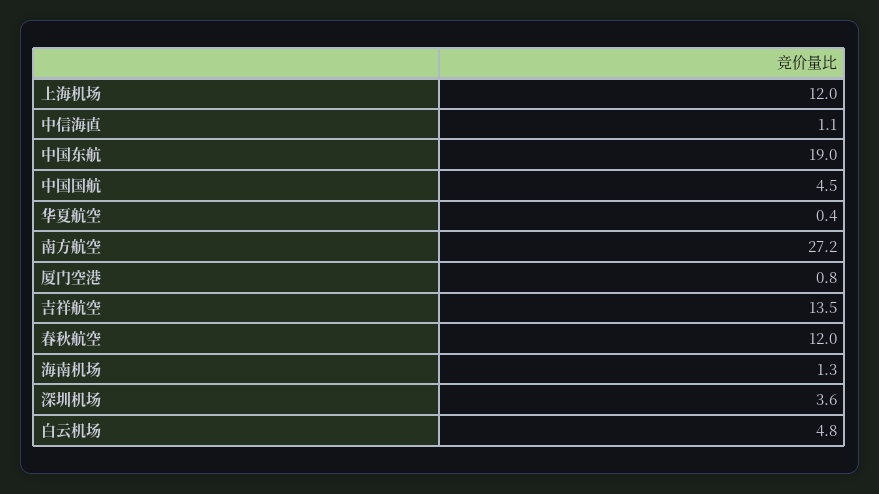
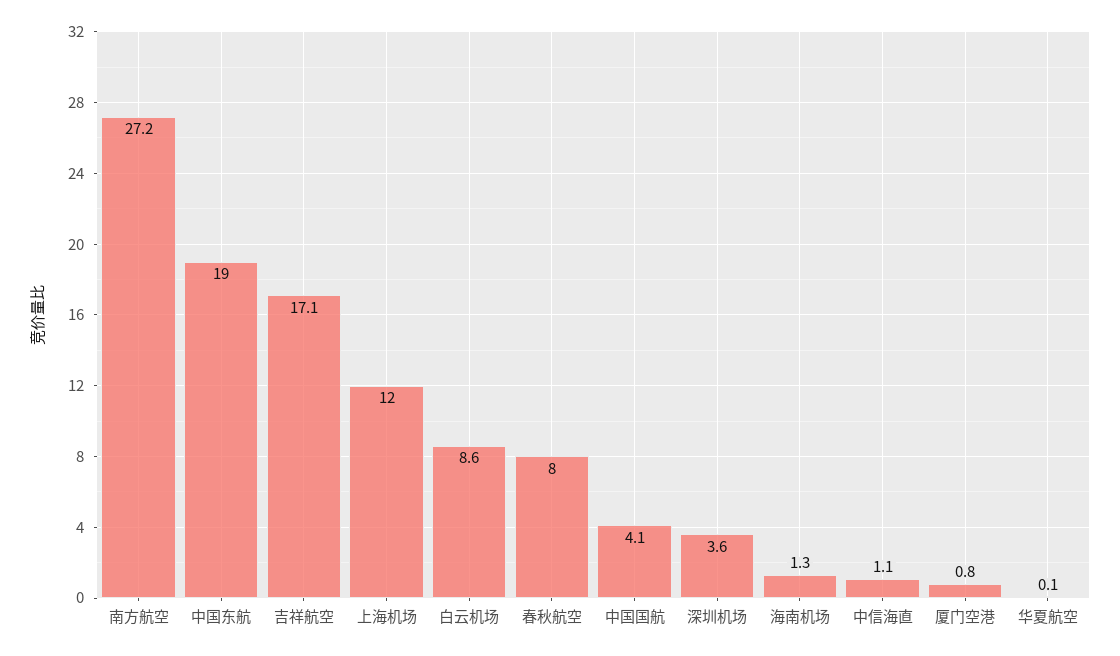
  {
    "上海机场": 12,
    "中信海直": 1.1,
    "中国东航": 19,
-   "中国国航": 4.5,
+   "中国国航": 4.1,
-   "华夏航空": 0.4,
+   "华夏航空": 0.1,
    "南方航空": 27.2,
    "厦门空港": 0.8,
-   "吉祥航空": 13.5,
+   "吉祥航空": 17.1,
-   "春秋航空": 12,
+   "春秋航空": 8,
    "海南机场": 1.3,
    "深圳机场": 3.6,
-   "白云机场": 4.8
+   "白云机场": 8.6
  }

